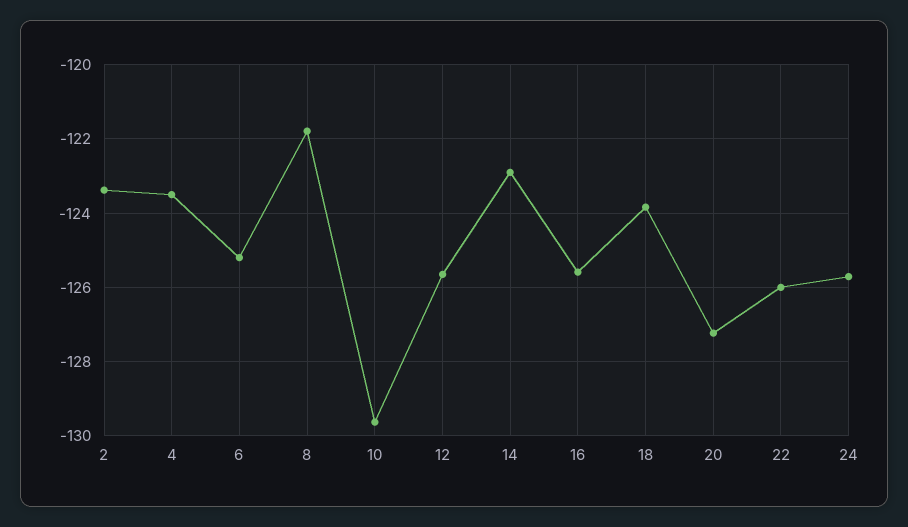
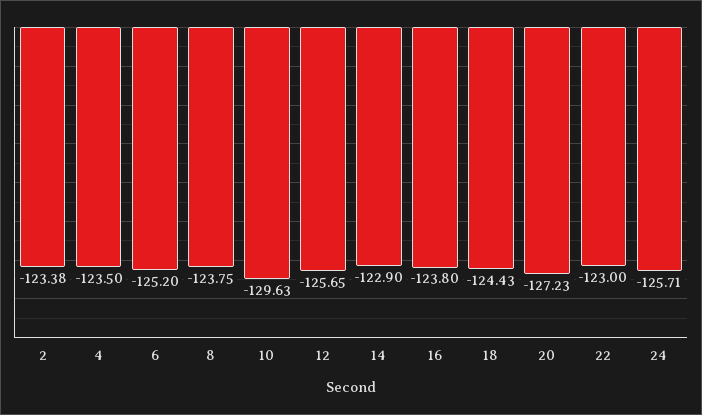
  {
    "2": -123.38,
    "4": -123.5,
    "6": -125.2,
-   "8": -121.8,
+   "8": -123.75,
    "10": -129.63,
    "12": -125.65,
    "14": -122.9,
-   "16": -125.6,
+   "16": -123.8,
-   "18": -123.8,
+   "18": -124.43,
    "20": -127.23,
-   "22": -126,
+   "22": -123,
    "24": -125.71
  }

